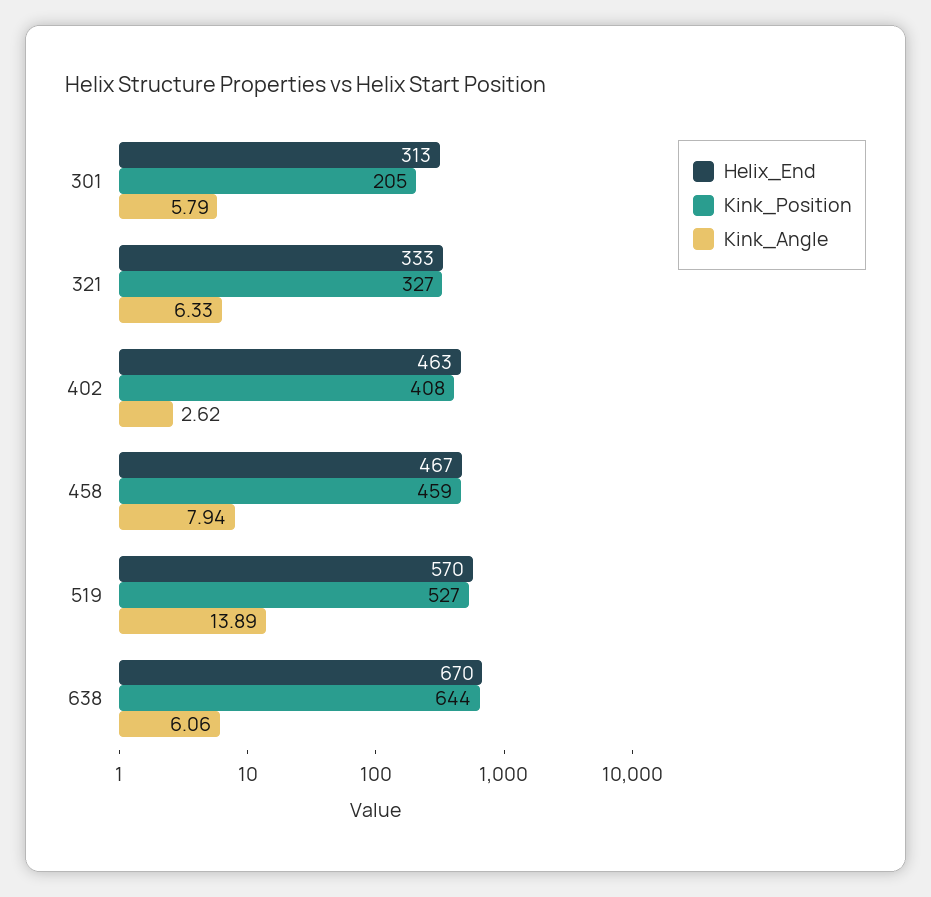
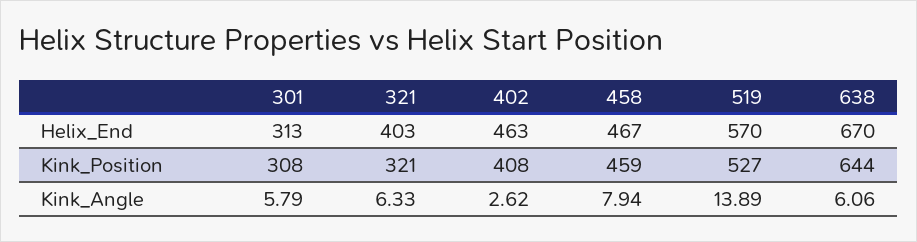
  {
    "Helix_End": {
      "301": 313,
-     "321": 333,
+     "321": 403,
      "402": 463,
      "458": 467,
      "519": 570,
      "638": 670
    },
    "Kink_Position": {
-     "301": 205,
+     "301": 308,
-     "321": 327,
+     "321": 321,
      "402": 408,
      "458": 459,
      "519": 527,
      "638": 644
    },
    "Kink_Angle": {
      "301": 5.79,
      "321": 6.33,
      "402": 2.62,
      "458": 7.94,
      "519": 13.89,
      "638": 6.06
    }
  }

